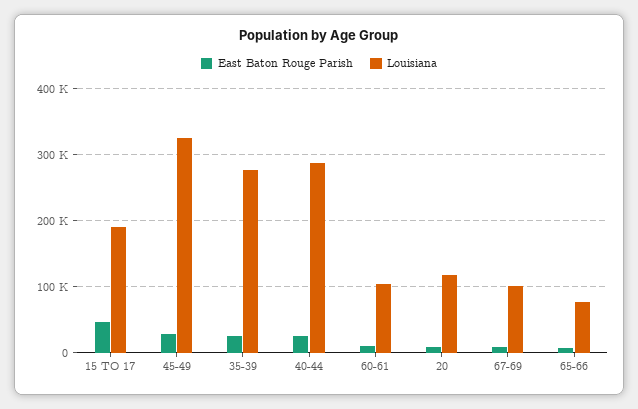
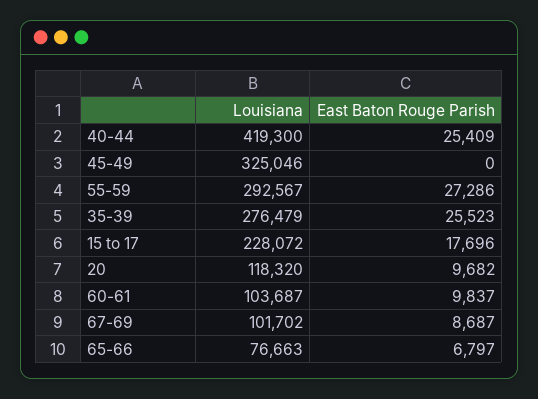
  {
    "East Baton Rouge Parish": {
-     "15 TO 17": 50000,
+     "15 TO 17": 17696,
-     "45-49": 30000,
+     "45-49": 0,
      "35-39": 25523,
      "40-44": 25409,
      "60-61": 9837,
      "20": 9682,
      "67-69": 8687,
-     "65-66": 6797
+     "65-66": 6797,
+     "55-59": 27286
    },
    "Louisiana": {
-     "15 TO 17": 190000,
+     "15 TO 17": 228072,
      "45-49": 325046,
      "35-39": 276479,
-     "40-44": 290000,
+     "40-44": 419300,
      "60-61": 103687,
      "20": 118320,
      "67-69": 101702,
-     "65-66": 76663
+     "65-66": 76663,
+     "55-59": 292567
    }
  }

